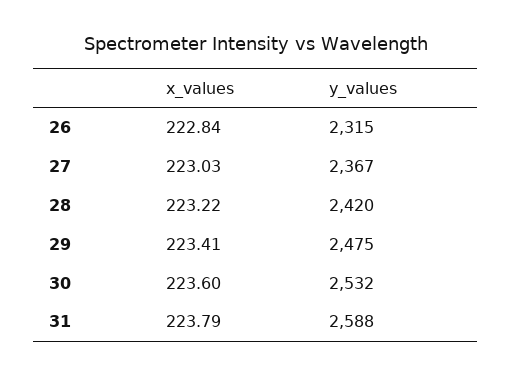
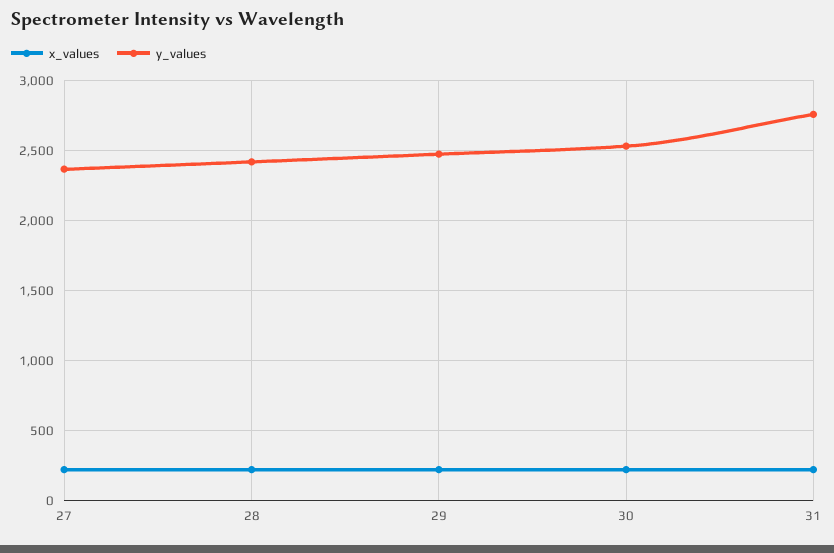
  {
    "x_values": {
-     "26": 222.84,
      "27": 223.03,
      "28": 223.22,
      "29": 223.41,
      "30": 223.6,
      "31": 223.79
    },
    "y_values": {
-     "26": 2315,
      "27": 2367,
      "28": 2420,
      "29": 2475,
      "30": 2532,
-     "31": 2588
+     "31": 2750
    }
  }

